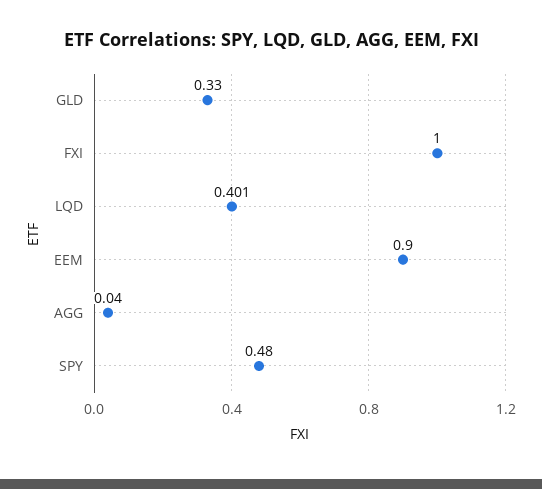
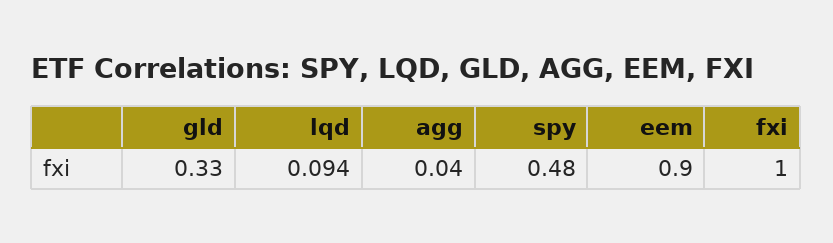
  {
    "GLD": 0.33,
    "FXI": 1,
-   "LQD": 0.401,
+   "LQD": 0.094,
    "EEM": 0.9,
    "AGG": 0.04,
    "SPY": 0.48
  }

